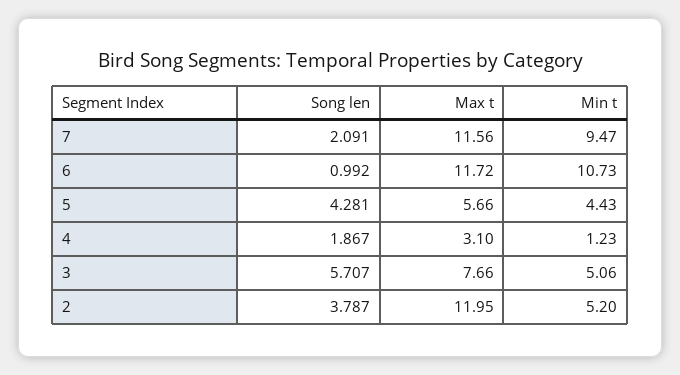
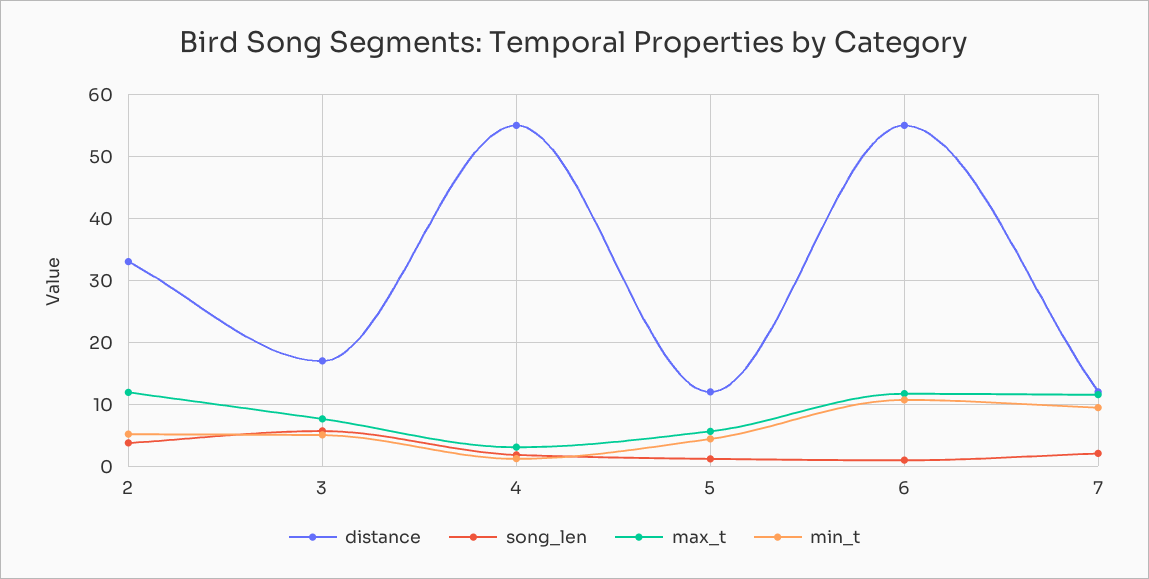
  {
    "Song len": {
      "7": 2.091,
      "6": 0.992,
-     "5": 4.281,
+     "5": 1,
      "4": 1.867,
      "3": 5.707,
      "2": 3.787
    },
    "Max t": {
      "7": 11.56,
      "6": 11.72,
      "5": 5.66,
      "4": 3.1,
      "3": 7.66,
      "2": 11.95
    },
    "Min t": {
      "7": 9.47,
      "6": 10.73,
      "5": 4.43,
      "4": 1.23,
      "3": 5.06,
      "2": 5.2
-   }
+   },
+   "distance": {
+     "2": 33,
+     "3": 17,
+     "4": 55,
+     "5": 12,
+     "6": 55,
+     "7": 12
+   }
  }

